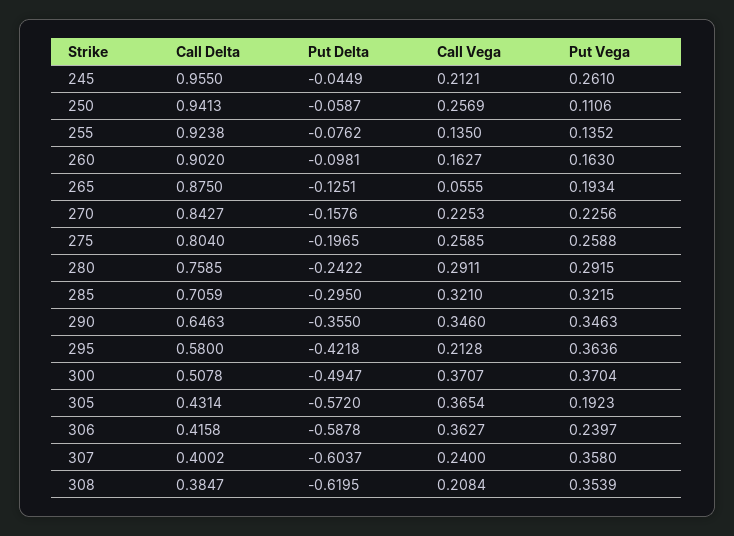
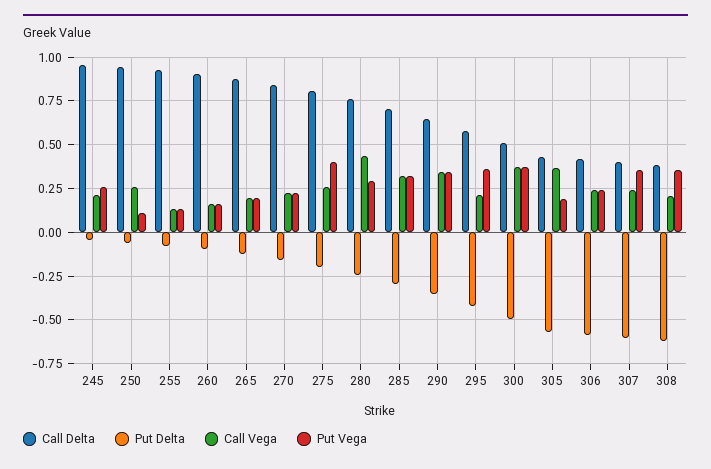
  {
    "Call Delta": {
      "245": 0.955,
      "250": 0.9413,
      "255": 0.9238,
      "260": 0.902,
      "265": 0.875,
      "270": 0.8427,
      "275": 0.804,
      "280": 0.7585,
      "285": 0.7059,
      "290": 0.6463,
      "295": 0.58,
      "300": 0.5078,
      "305": 0.4314,
      "306": 0.4158,
      "307": 0.4002,
      "308": 0.3847
    },
    "Put Delta": {
      "245": -0.0449,
      "250": -0.0587,
      "255": -0.0762,
      "260": -0.0981,
      "265": -0.1251,
      "270": -0.1576,
      "275": -0.1965,
      "280": -0.2422,
      "285": -0.295,
      "290": -0.355,
      "295": -0.4218,
      "300": -0.4947,
      "305": -0.572,
      "306": -0.5878,
      "307": -0.6037,
      "308": -0.6195
    },
    "Call Vega": {
      "245": 0.2121,
      "250": 0.2569,
      "255": 0.135,
      "260": 0.1627,
-     "265": 0.0555,
+     "265": 0.2,
      "270": 0.2253,
      "275": 0.2585,
-     "280": 0.2911,
+     "280": 0.45,
      "285": 0.321,
      "290": 0.346,
      "295": 0.2128,
      "300": 0.3707,
      "305": 0.3654,
-     "306": 0.3627,
+     "306": 0.25,
      "307": 0.24,
      "308": 0.2084
    },
    "Put Vega": {
      "245": 0.261,
      "250": 0.1106,
      "255": 0.1352,
      "260": 0.163,
      "265": 0.1934,
      "270": 0.2256,
-     "275": 0.2588,
+     "275": 0.4,
      "280": 0.2915,
      "285": 0.3215,
      "290": 0.3463,
      "295": 0.3636,
      "300": 0.3704,
      "305": 0.1923,
      "306": 0.2397,
      "307": 0.358,
      "308": 0.3539
    }
  }

